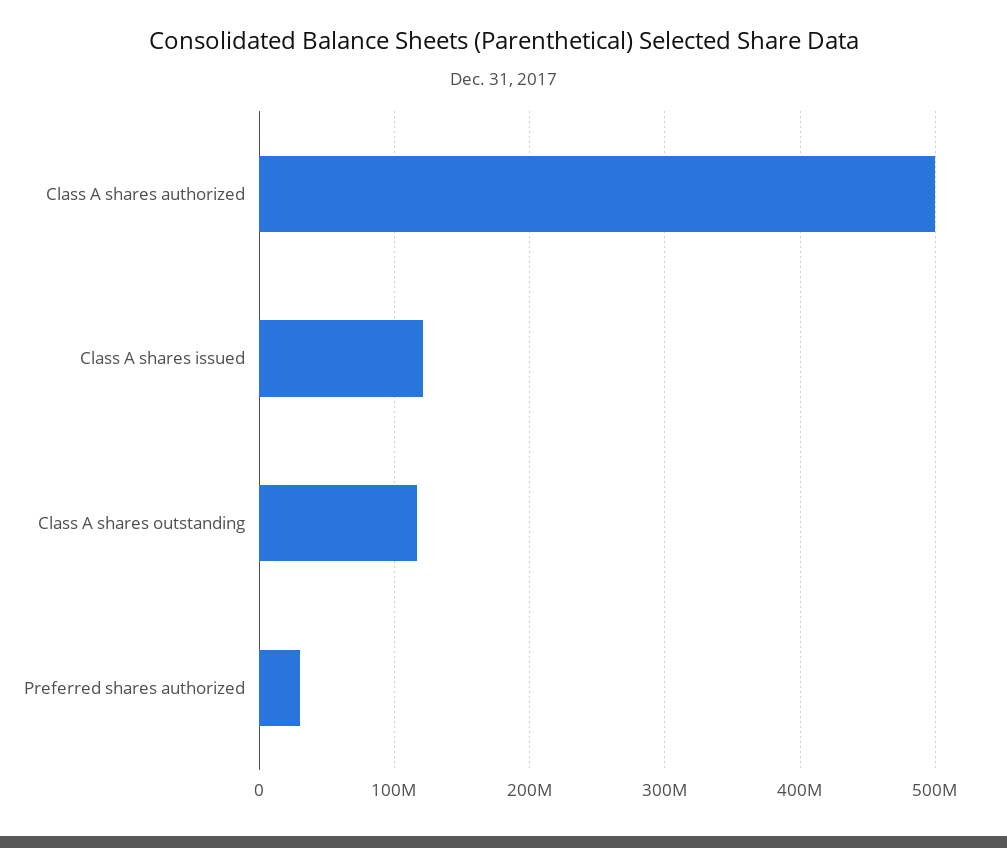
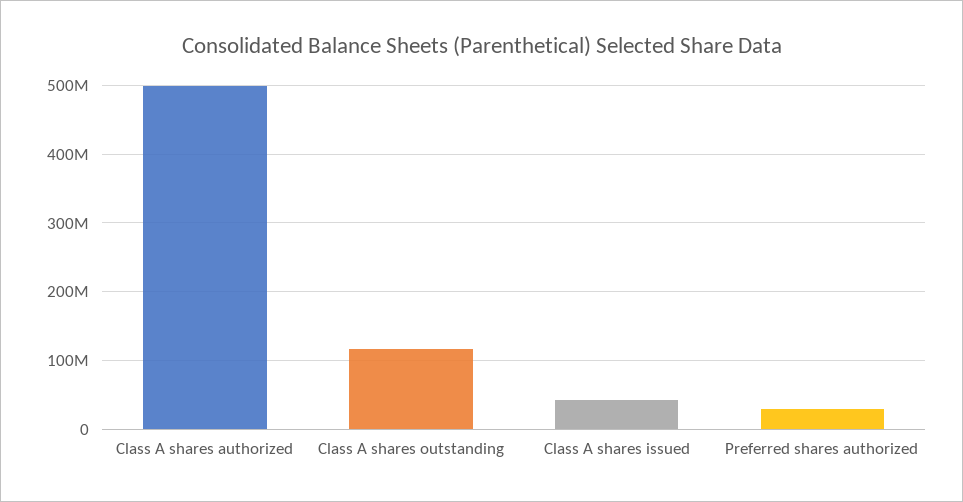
  {
    "Class A shares authorized": 500000000,
-   "Class A shares issued": 120000000,
+   "Class A shares issued": 40000000,
    "Class A shares outstanding": 120000000,
    "Preferred shares authorized": 30000000
  }

